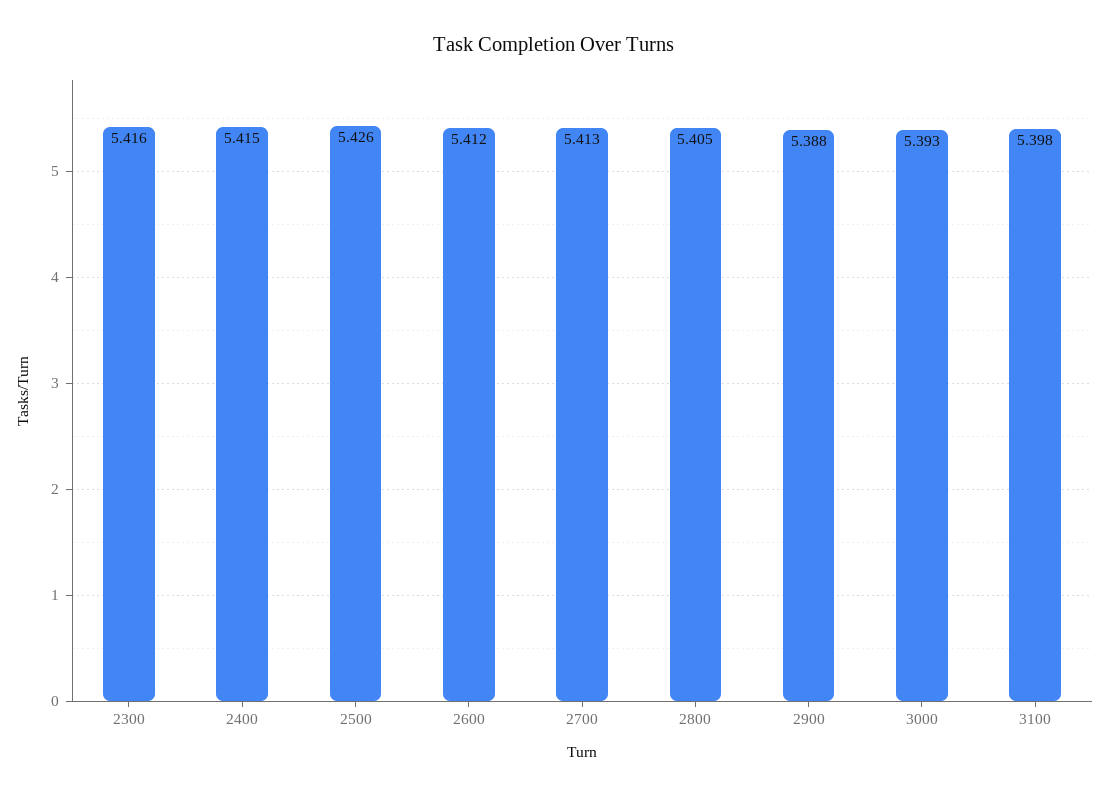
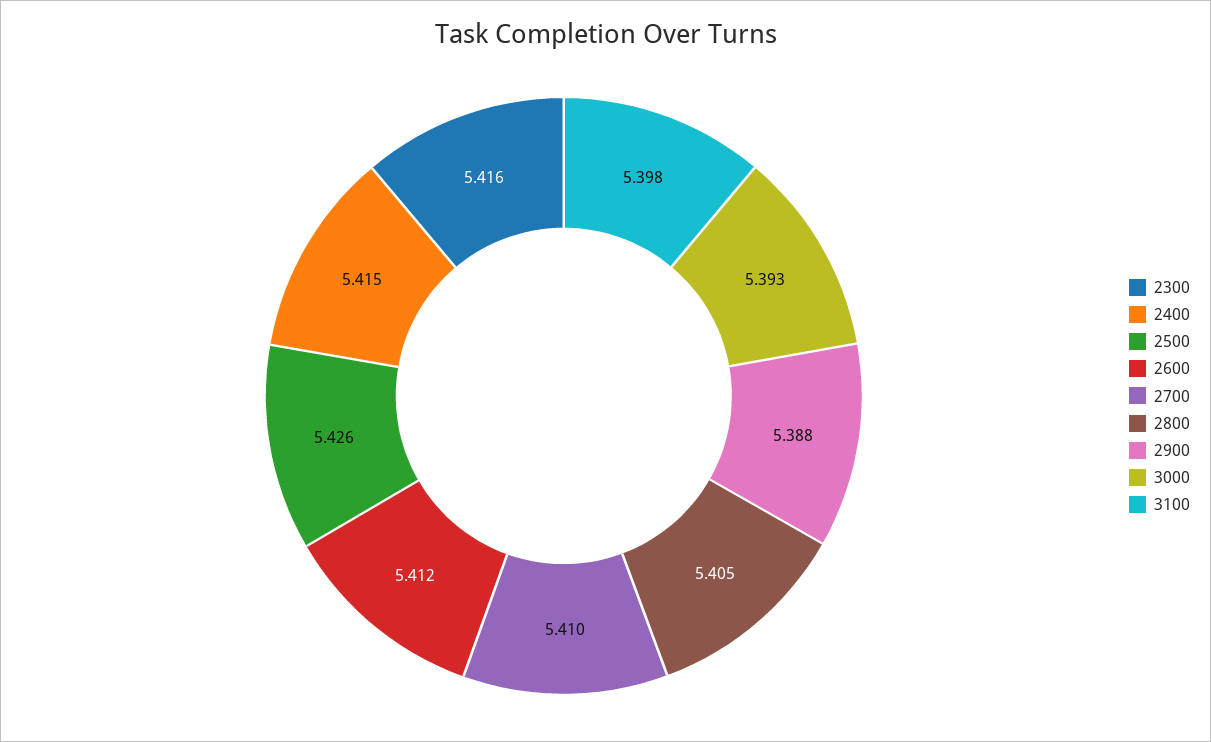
  {
    "2300": 5.416,
    "2400": 5.415,
    "2500": 5.426,
    "2600": 5.412,
-   "2700": 5.413,
+   "2700": 5.41,
    "2800": 5.405,
    "2900": 5.388,
    "3000": 5.393,
    "3100": 5.398
  }

